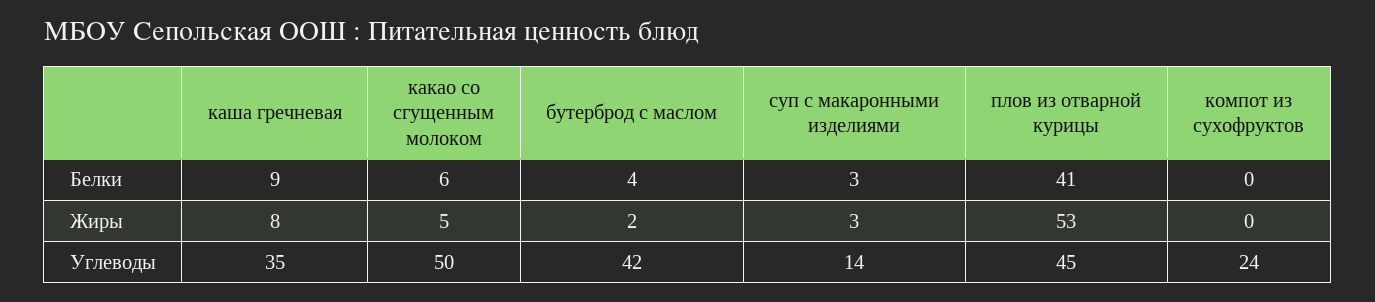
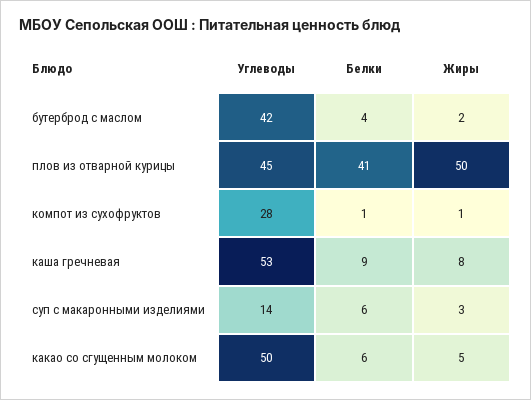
  {
    "каша гречневая": {
      "Белки": 9,
      "Жиры": 8,
-     "Углеводы": 35
+     "Углеводы": 53
    },
    "какао со сгущенным молоком": {
      "Белки": 6,
      "Жиры": 5,
      "Углеводы": 50
    },
    "бутерброд с маслом": {
      "Белки": 4,
      "Жиры": 2,
      "Углеводы": 42
    },
    "суп с макаронными изделиями": {
-     "Белки": 3,
+     "Белки": 6,
      "Жиры": 3,
      "Углеводы": 14
    },
    "плов из отварной курицы": {
      "Белки": 41,
-     "Жиры": 53,
+     "Жиры": 50,
      "Углеводы": 45
    },
    "компот из сухофруктов": {
-     "Белки": 0,
+     "Белки": 1,
-     "Жиры": 0,
+     "Жиры": 1,
-     "Углеводы": 24
+     "Углеводы": 28
    }
  }

